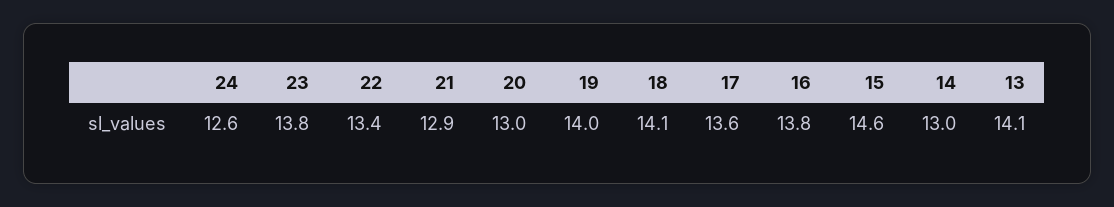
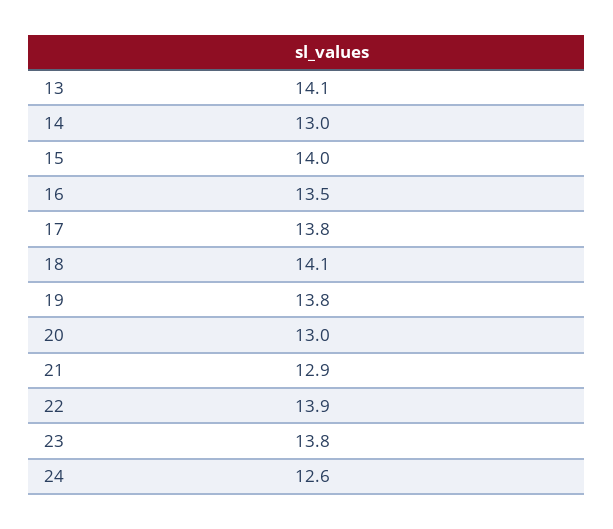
  {
    "24": 12.6,
    "23": 13.8,
-   "22": 13.4,
+   "22": 13.9,
    "21": 12.9,
    "20": 13,
-   "19": 14,
+   "19": 13.8,
    "18": 14.1,
-   "17": 13.6,
+   "17": 13.8,
-   "16": 13.8,
+   "16": 13.5,
-   "15": 14.6,
+   "15": 14,
    "14": 13,
    "13": 14.1
  }

